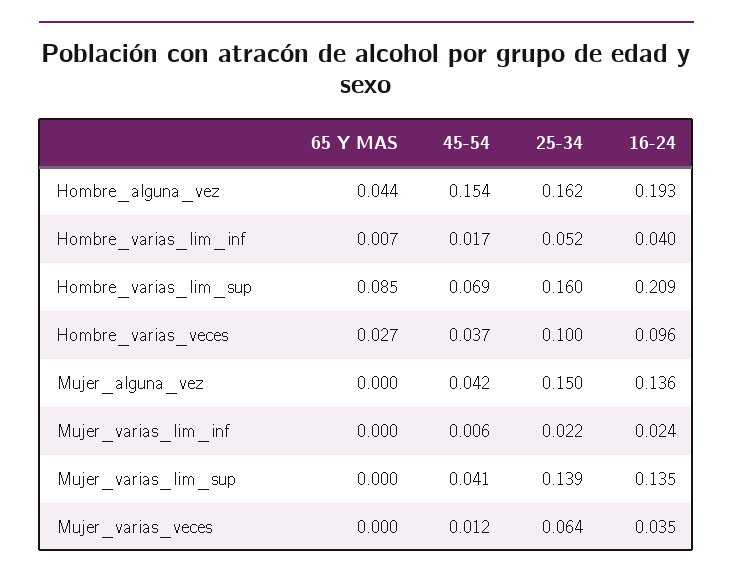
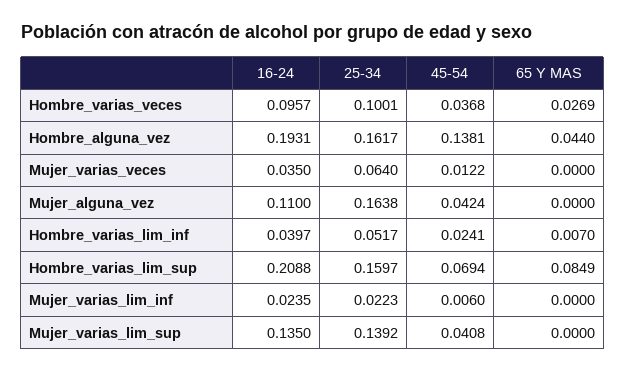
  {
    "65 Y MAS": {
      "Hombre_alguna_vez": 0.044,
      "Hombre_varias_lim_inf": 0.007,
      "Hombre_varias_lim_sup": 0.0849,
      "Hombre_varias_veces": 0.0269,
      "Mujer_alguna_vez": 0,
      "Mujer_varias_lim_inf": 0,
      "Mujer_varias_lim_sup": 0,
      "Mujer_varias_veces": 0
    },
    "45-54": {
-     "Hombre_alguna_vez": 0.154,
+     "Hombre_alguna_vez": 0.1381,
-     "Hombre_varias_lim_inf": 0.017,
+     "Hombre_varias_lim_inf": 0.0241,
      "Hombre_varias_lim_sup": 0.0694,
      "Hombre_varias_veces": 0.0368,
      "Mujer_alguna_vez": 0.0424,
      "Mujer_varias_lim_inf": 0.006,
      "Mujer_varias_lim_sup": 0.0408,
      "Mujer_varias_veces": 0.0122
    },
    "25-34": {
      "Hombre_alguna_vez": 0.1617,
      "Hombre_varias_lim_inf": 0.0517,
      "Hombre_varias_lim_sup": 0.1597,
      "Hombre_varias_veces": 0.1001,
-     "Mujer_alguna_vez": 0.15,
+     "Mujer_alguna_vez": 0.1638,
      "Mujer_varias_lim_inf": 0.0223,
      "Mujer_varias_lim_sup": 0.1392,
      "Mujer_varias_veces": 0.064
    },
    "16-24": {
      "Hombre_alguna_vez": 0.1931,
      "Hombre_varias_lim_inf": 0.0397,
      "Hombre_varias_lim_sup": 0.2088,
      "Hombre_varias_veces": 0.0957,
-     "Mujer_alguna_vez": 0.136,
+     "Mujer_alguna_vez": 0.11,
      "Mujer_varias_lim_inf": 0.0235,
      "Mujer_varias_lim_sup": 0.135,
      "Mujer_varias_veces": 0.035
    }
  }

